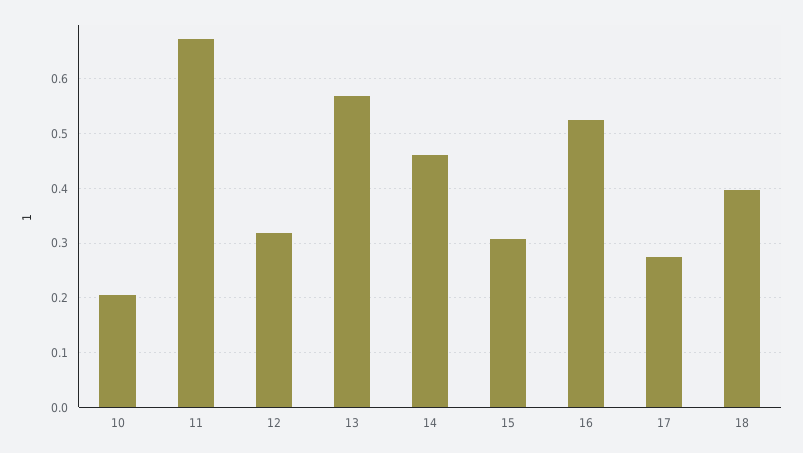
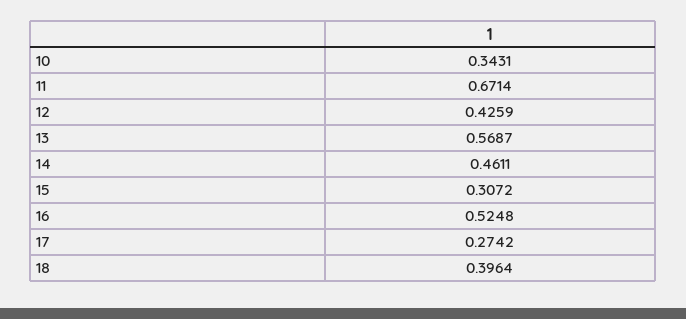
  {
-   "10": 0.2,
+   "10": 0.3431,
    "11": 0.6714,
-   "12": 0.32,
+   "12": 0.4259,
    "13": 0.5687,
    "14": 0.4611,
    "15": 0.3072,
    "16": 0.5248,
    "17": 0.2742,
    "18": 0.3964
  }

